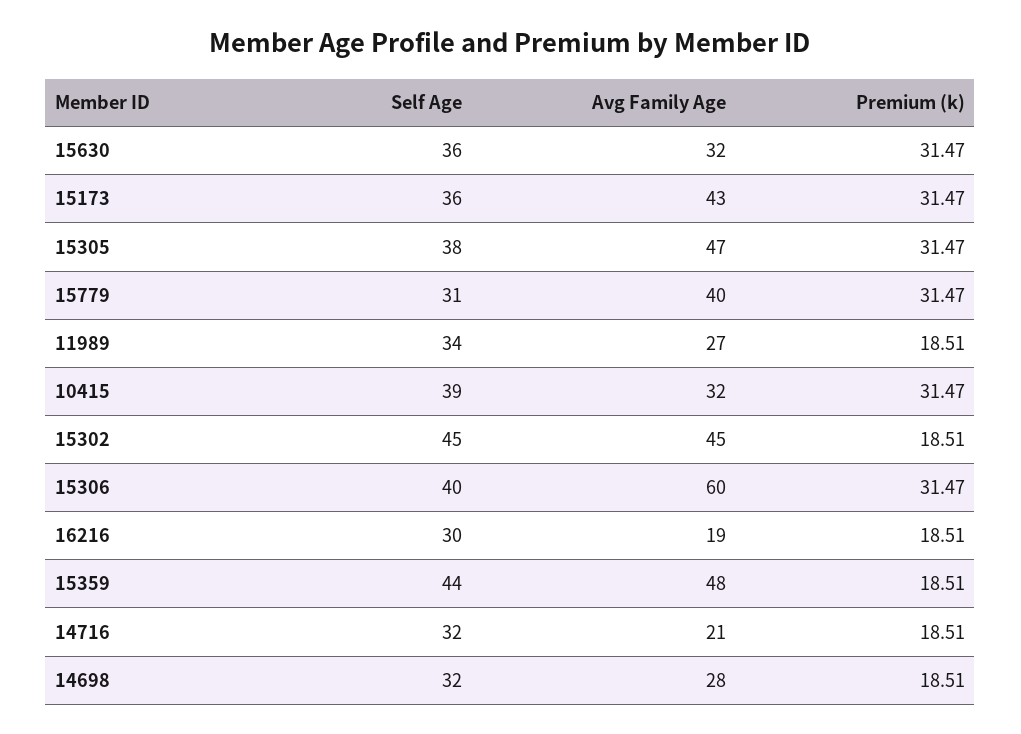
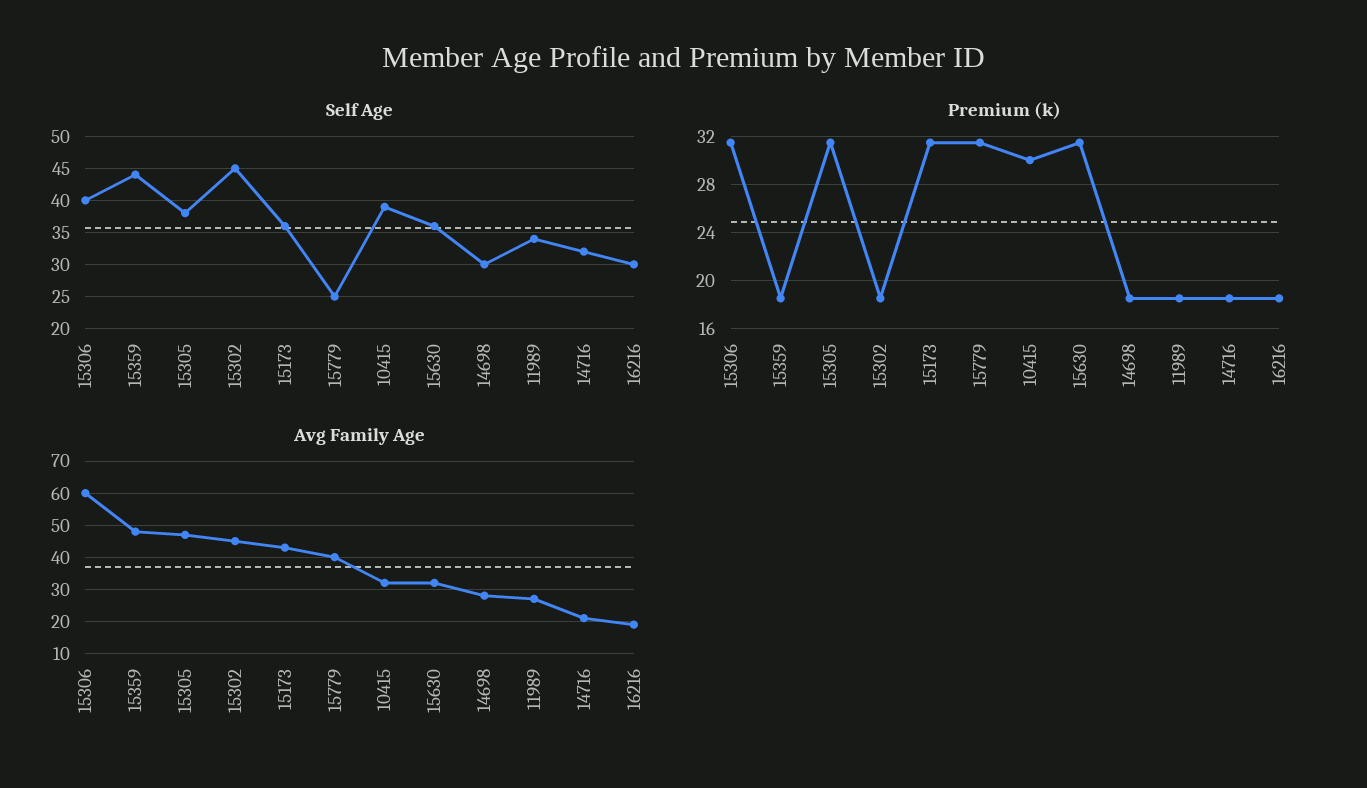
  {
    "Self Age": {
      "15630": 36,
      "15173": 36,
      "15305": 38,
-     "15779": 31,
+     "15779": 25,
      "11989": 34,
      "10415": 39,
      "15302": 45,
      "15306": 40,
      "16216": 30,
      "15359": 44,
      "14716": 32,
-     "14698": 32
+     "14698": 30
    },
    "Avg Family Age": {
      "15630": 32,
      "15173": 43,
      "15305": 47,
      "15779": 40,
      "11989": 27,
      "10415": 32,
      "15302": 45,
      "15306": 60,
      "16216": 19,
      "15359": 48,
      "14716": 21,
      "14698": 28
    },
    "Premium (k)": {
      "15630": 31.47,
      "15173": 31.47,
      "15305": 31.47,
      "15779": 31.47,
      "11989": 18.51,
-     "10415": 31.47,
+     "10415": 30,
      "15302": 18.51,
      "15306": 31.47,
      "16216": 18.51,
      "15359": 18.51,
      "14716": 18.51,
      "14698": 18.51
    }
  }

